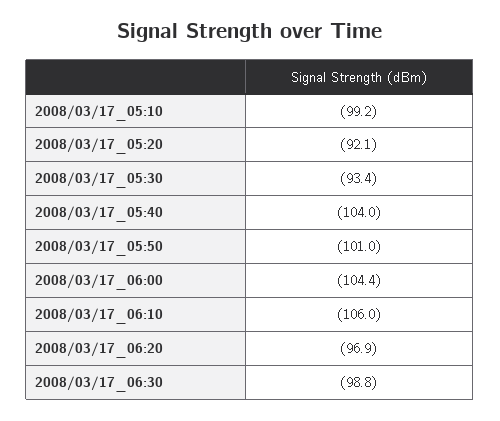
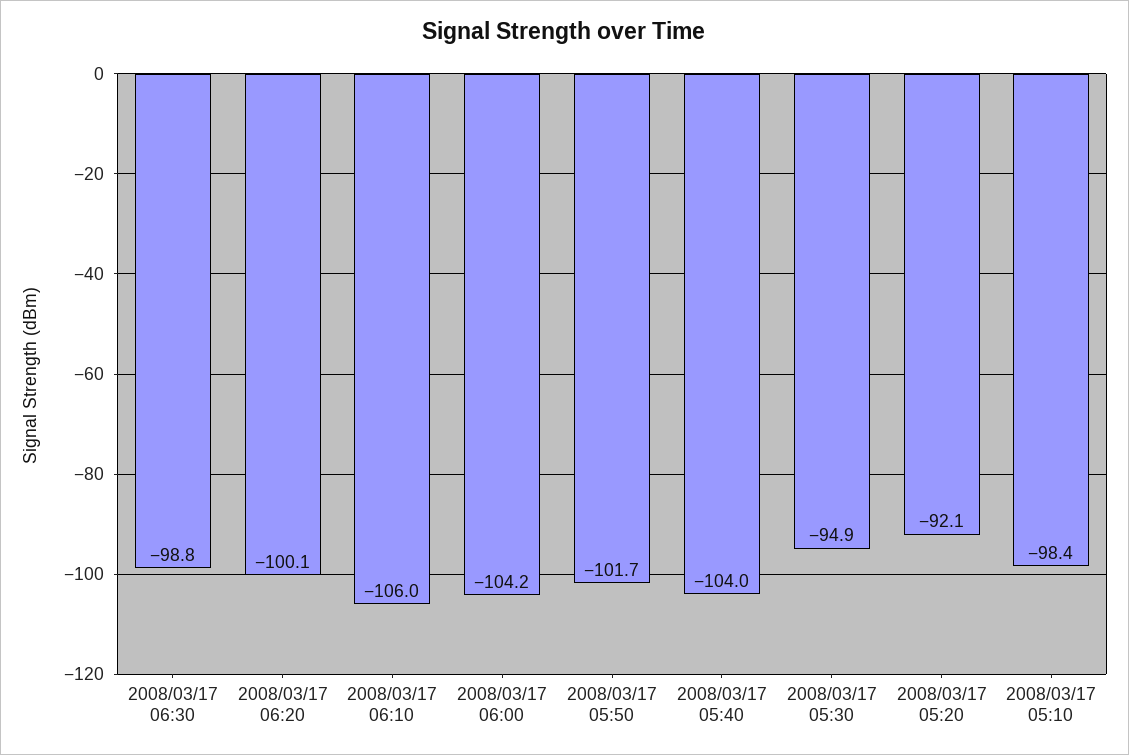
  {
-   "2008/03/17_05:10": -99.2,
+   "2008/03/17_05:10": -98.4,
    "2008/03/17_05:20": -92.1,
-   "2008/03/17_05:30": -93.4,
+   "2008/03/17_05:30": -94.9,
    "2008/03/17_05:40": -104,
-   "2008/03/17_05:50": -101,
+   "2008/03/17_05:50": -101.7,
-   "2008/03/17_06:00": -104.4,
+   "2008/03/17_06:00": -104.2,
    "2008/03/17_06:10": -106,
-   "2008/03/17_06:20": -96.9,
+   "2008/03/17_06:20": -100.1,
    "2008/03/17_06:30": -98.8
  }

